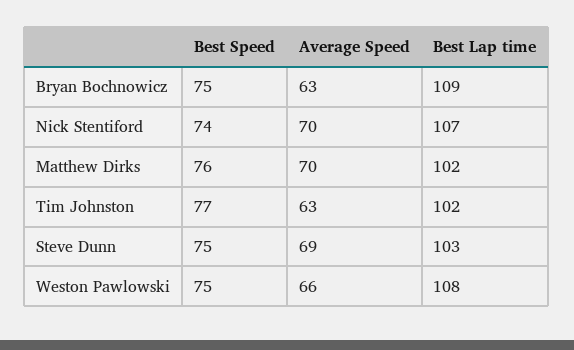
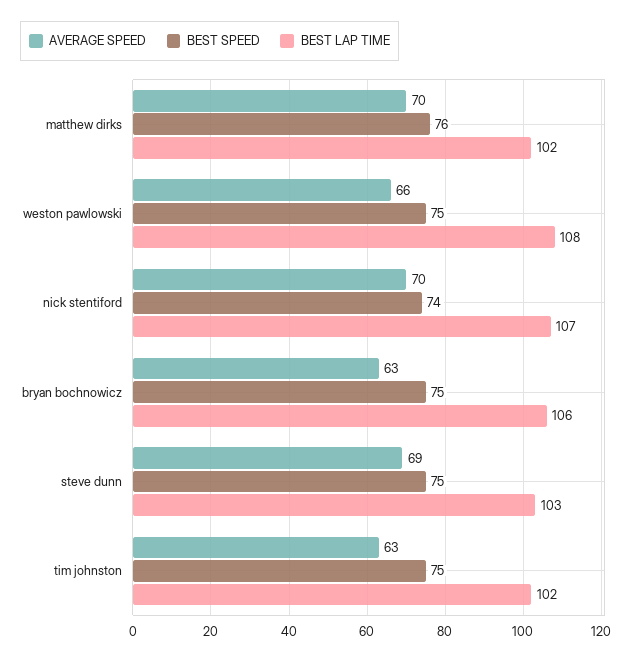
  {
    "Best Speed": {
      "Bryan Bochnowicz": 75,
      "Nick Stentiford": 74,
      "Matthew Dirks": 76,
-     "Tim Johnston": 77,
+     "Tim Johnston": 75,
      "Steve Dunn": 75,
      "Weston Pawlowski": 75
    },
    "Average Speed": {
      "Bryan Bochnowicz": 63,
      "Nick Stentiford": 70,
      "Matthew Dirks": 70,
      "Tim Johnston": 63,
      "Steve Dunn": 69,
      "Weston Pawlowski": 66
    },
    "Best Lap time": {
-     "Bryan Bochnowicz": 109,
+     "Bryan Bochnowicz": 106,
      "Nick Stentiford": 107,
      "Matthew Dirks": 102,
      "Tim Johnston": 102,
      "Steve Dunn": 103,
      "Weston Pawlowski": 108
    }
  }

